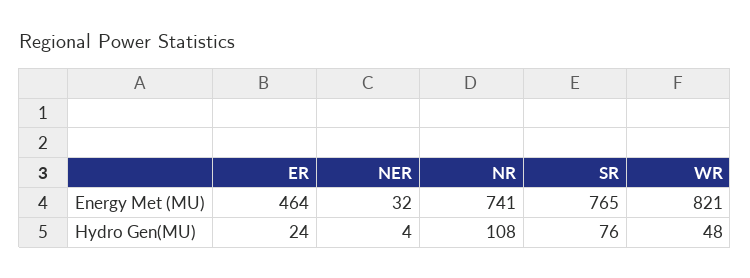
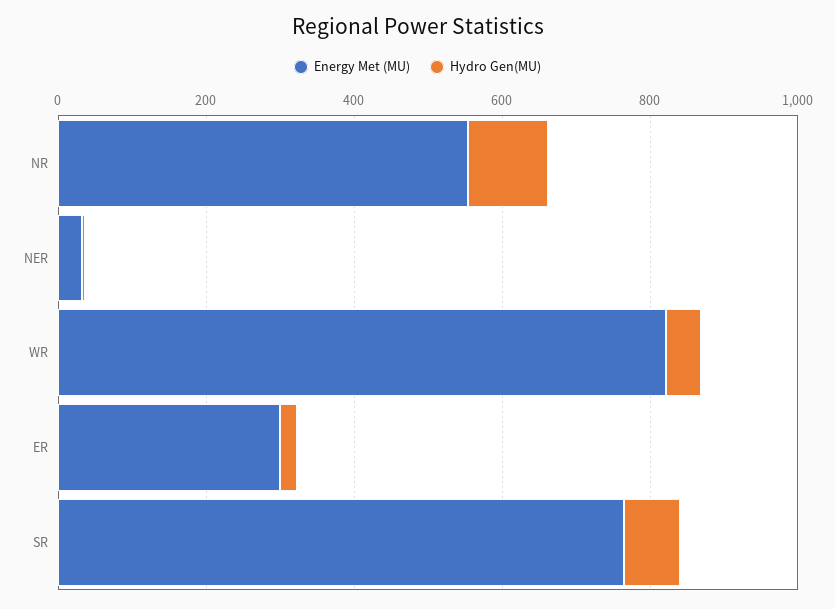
  {
    "Energy Met (MU)": {
-     "ER": 464,
+     "ER": 300,
      "NER": 32,
-     "NR": 741,
+     "NR": 550,
      "SR": 765,
      "WR": 821
    },
    "Hydro Gen(MU)": {
      "ER": 24,
      "NER": 4,
      "NR": 108,
      "SR": 76,
      "WR": 48
    }
  }

